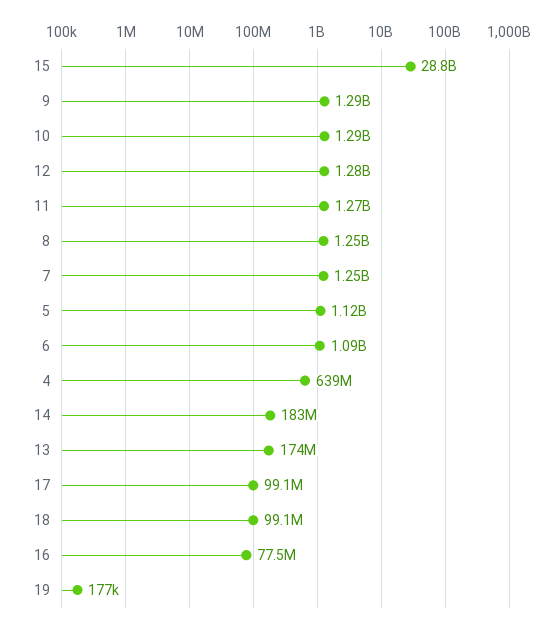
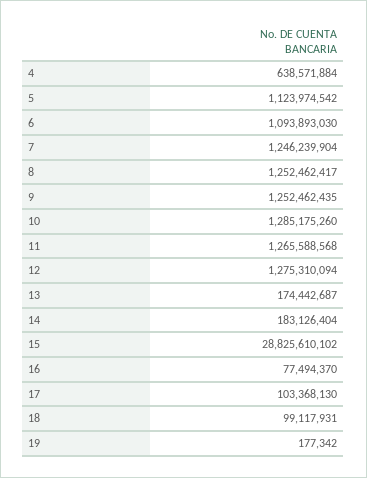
  {
    "15": 28825610102,
-   "9": 1290000000,
+   "9": 1252462435,
    "10": 1285175260,
    "12": 1275310094,
    "11": 1265588568,
    "8": 1252462417,
    "7": 1246239904,
    "5": 1123974542,
    "6": 1093893030,
    "4": 638571884,
    "14": 183126404,
    "13": 174442687,
-   "17": 99100000,
+   "17": 103368130,
    "18": 99117931,
    "16": 77494370,
    "19": 177342
  }

